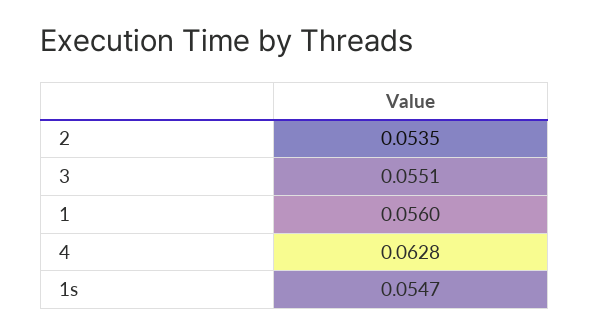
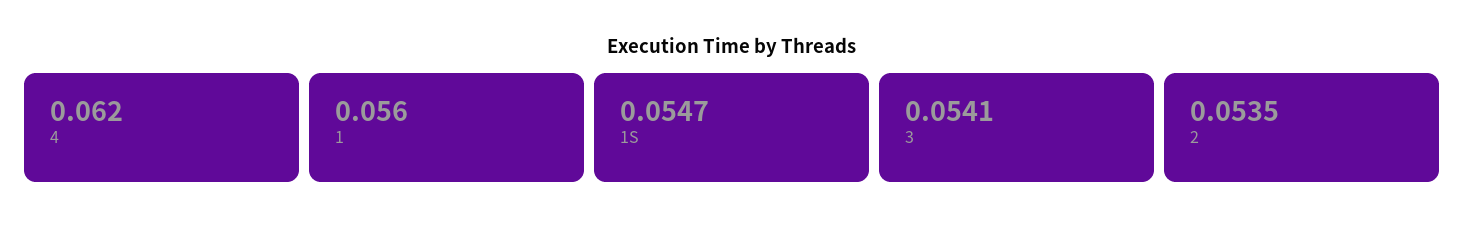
  {
    "2": 0.0535,
-   "3": 0.0551,
+   "3": 0.0541,
    "1": 0.056,
-   "4": 0.0628,
+   "4": 0.062,
    "1s": 0.0547
  }

